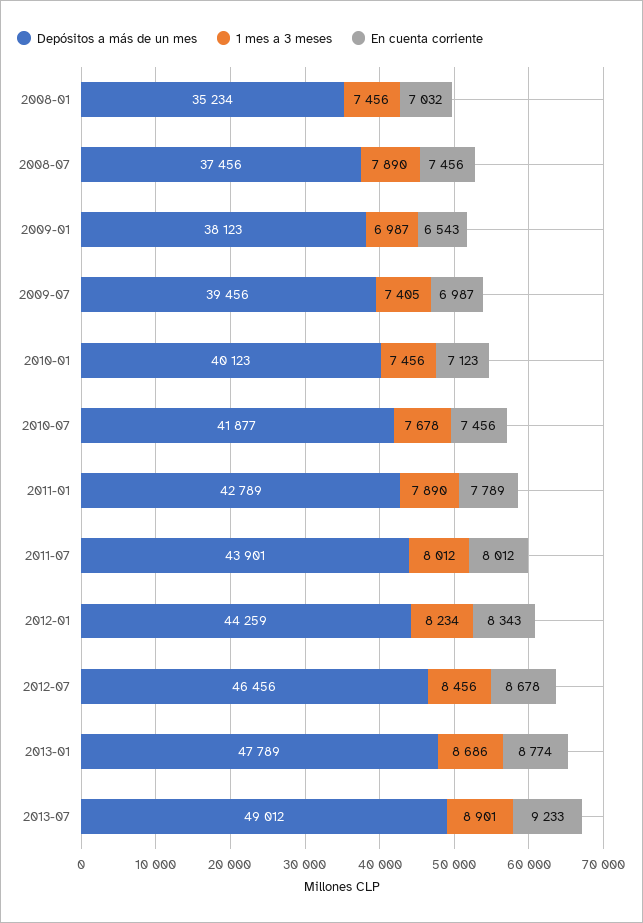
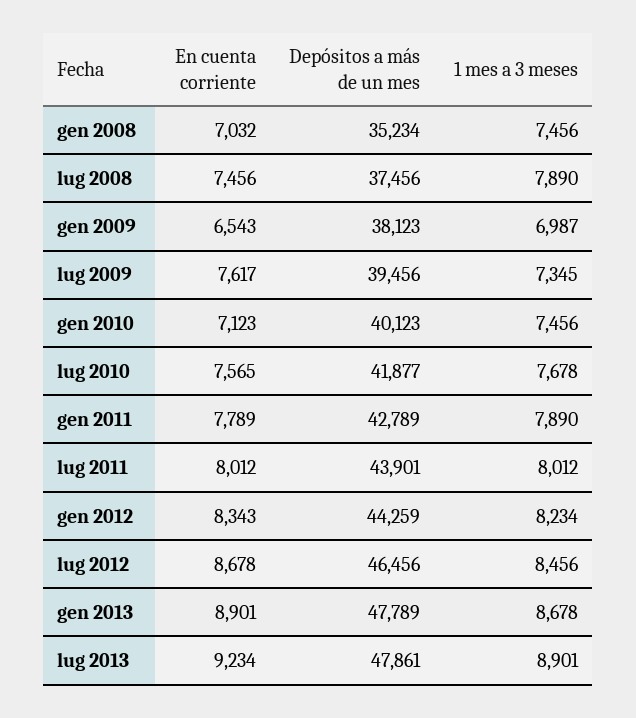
  {
    "Depósitos a más de un mes": {
      "2008-01": 35234,
      "2008-07": 37456,
      "2009-01": 38123,
      "2009-07": 39456,
      "2010-01": 40123,
      "2010-07": 41877,
      "2011-01": 42789,
      "2011-07": 43901,
      "2012-01": 44259,
      "2012-07": 46456,
      "2013-01": 47789,
-     "2013-07": 49012
+     "2013-07": 47861
    },
    "1 mes a 3 meses": {
      "2008-01": 7456,
      "2008-07": 7890,
      "2009-01": 6987,
-     "2009-07": 7405,
+     "2009-07": 7345,
      "2010-01": 7456,
      "2010-07": 7678,
      "2011-01": 7890,
      "2011-07": 8012,
      "2012-01": 8234,
      "2012-07": 8456,
-     "2013-01": 8686,
+     "2013-01": 8678,
      "2013-07": 8901
    },
    "En cuenta corriente": {
      "2008-01": 7032,
      "2008-07": 7456,
      "2009-01": 6543,
-     "2009-07": 6987,
+     "2009-07": 7617,
      "2010-01": 7123,
-     "2010-07": 7456,
+     "2010-07": 7565,
      "2011-01": 7789,
      "2011-07": 8012,
      "2012-01": 8343,
      "2012-07": 8678,
-     "2013-01": 8774,
+     "2013-01": 8901,
-     "2013-07": 9233
+     "2013-07": 9234
    }
  }

